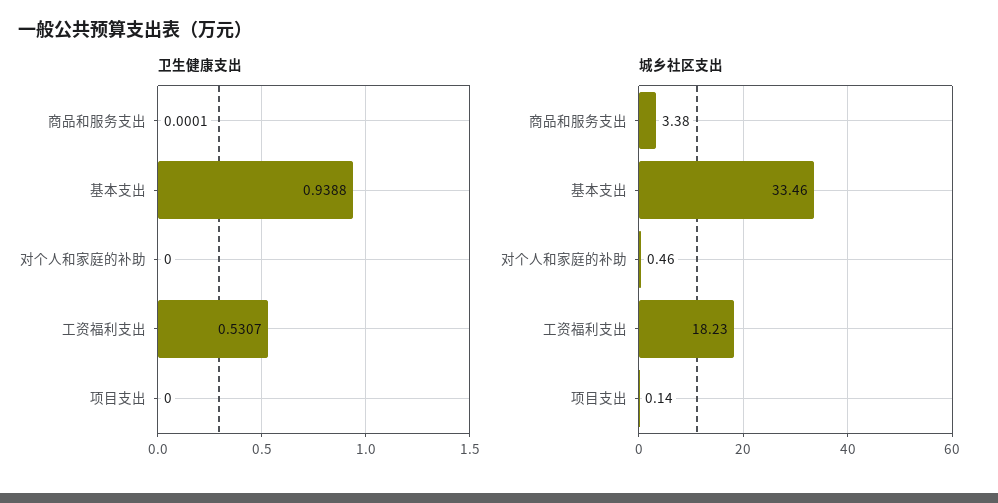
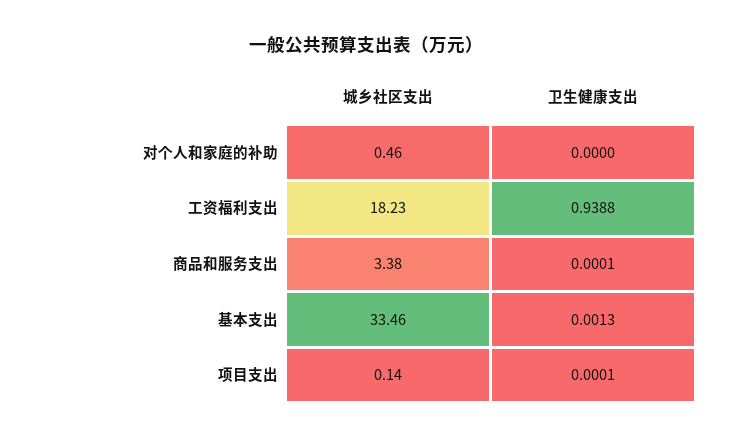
  {
    "卫生健康支出": {
      "商品和服务支出": 0.0001,
-     "基本支出": 0.9388,
+     "基本支出": 0.0013,
      "对个人和家庭的补助": 0,
-     "工资福利支出": 0.5307,
+     "工资福利支出": 0.9388,
-     "项目支出": 0
+     "项目支出": 0.0001
    },
    "城乡社区支出": {
      "商品和服务支出": 3.38,
      "基本支出": 33.46,
      "对个人和家庭的补助": 0.46,
      "工资福利支出": 18.23,
      "项目支出": 0.14
    }
  }

